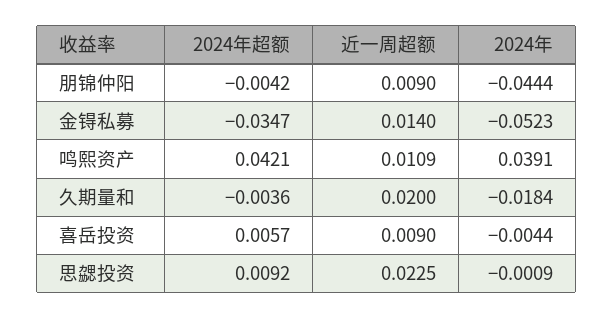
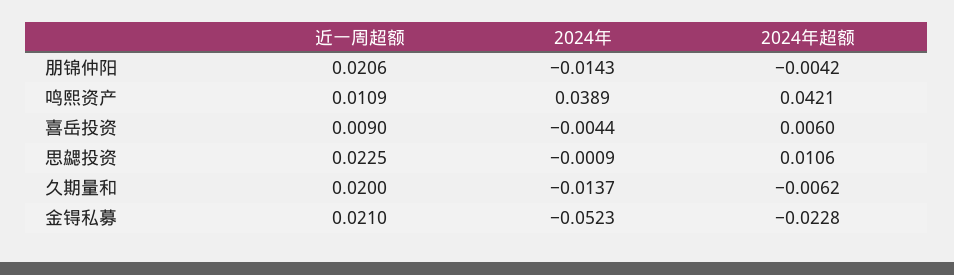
  {
    "2024年超额": {
      "朋锦仲阳": -0.0042,
-     "金锝私募": -0.0347,
+     "金锝私募": -0.0228,
      "鸣熙资产": 0.0421,
-     "久期量和": -0.0036,
+     "久期量和": -0.0062,
-     "喜岳投资": 0.0057,
+     "喜岳投资": 0.006,
-     "思勰投资": 0.0092
+     "思勰投资": 0.0106
    },
    "近一周超额": {
-     "朋锦仲阳": 0.009,
+     "朋锦仲阳": 0.0206,
-     "金锝私募": 0.014,
+     "金锝私募": 0.021,
      "鸣熙资产": 0.0109,
      "久期量和": 0.02,
      "喜岳投资": 0.009,
      "思勰投资": 0.0225
    },
    "2024年": {
-     "朋锦仲阳": -0.0444,
+     "朋锦仲阳": -0.0143,
      "金锝私募": -0.0523,
-     "鸣熙资产": 0.0391,
+     "鸣熙资产": 0.0389,
-     "久期量和": -0.0184,
+     "久期量和": -0.0137,
      "喜岳投资": -0.0044,
      "思勰投资": -0.0009
    }
  }

